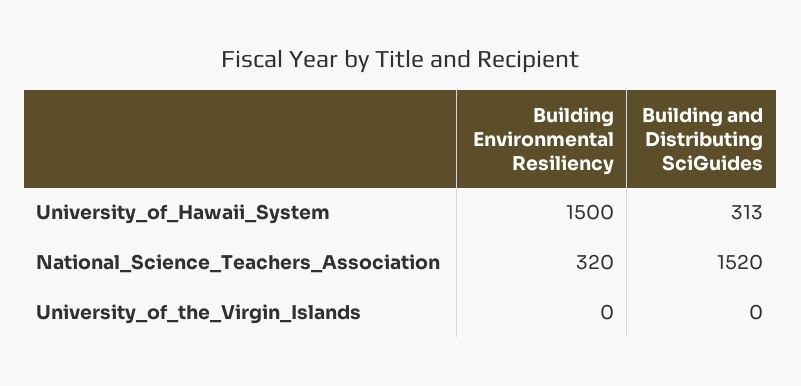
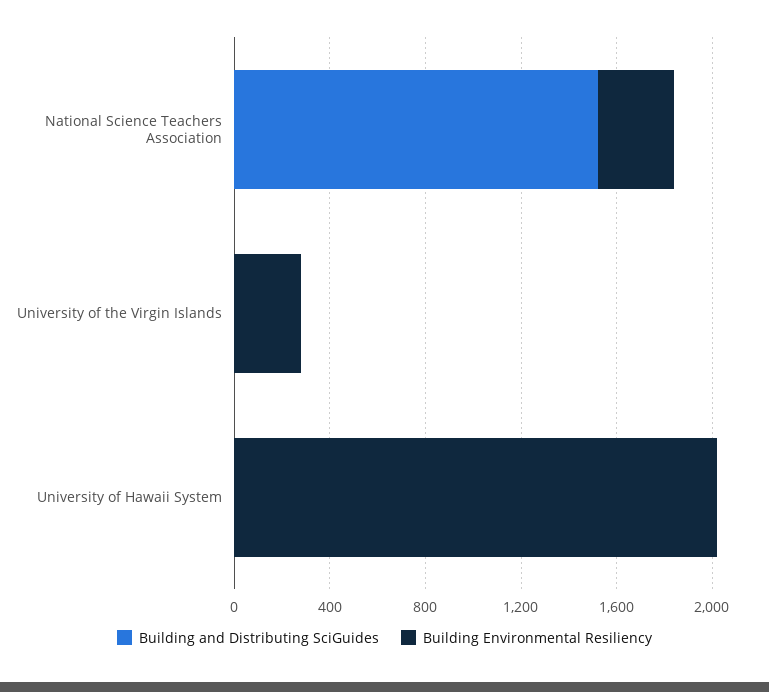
  {
    "Building Environmental Resiliency": {
-     "University_of_Hawaii_System": 1500,
+     "University_of_Hawaii_System": 2000,
      "National_Science_Teachers_Association": 320,
-     "University_of_the_Virgin_Islands": 0
+     "University_of_the_Virgin_Islands": 300
    },
    "Building and Distributing SciGuides": {
-     "University_of_Hawaii_System": 313,
+     "University_of_Hawaii_System": 0,
      "National_Science_Teachers_Association": 1520,
      "University_of_the_Virgin_Islands": 0
    }
  }

